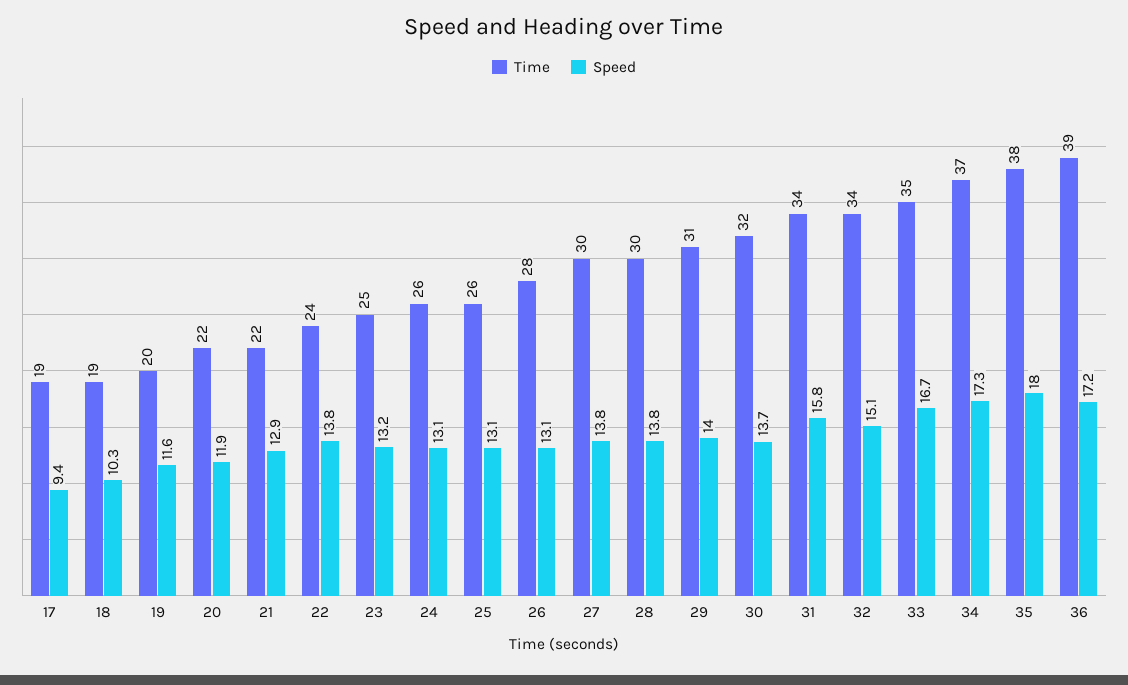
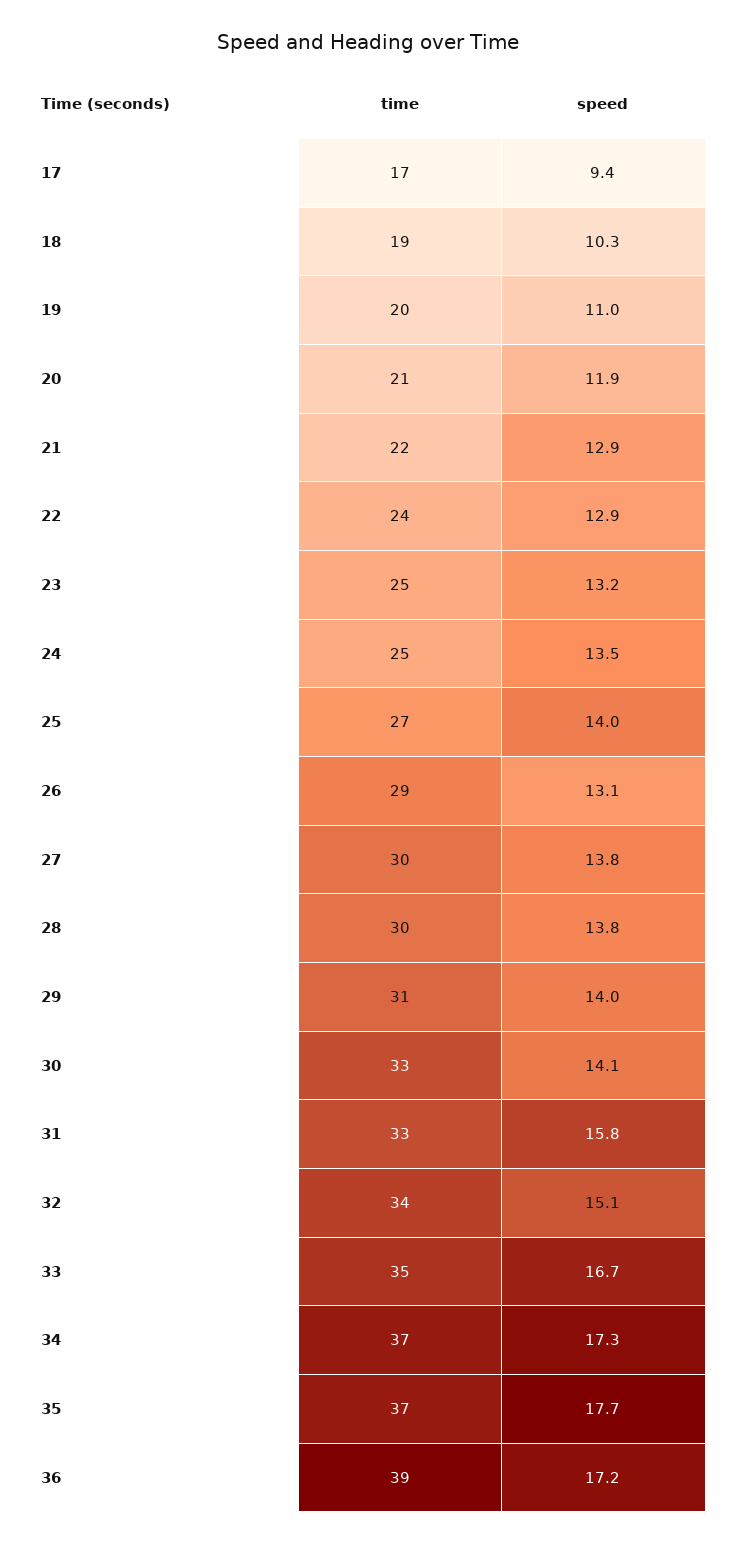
  {
    "Time": {
-     "17": 19,
+     "17": 17,
      "18": 19,
      "19": 20,
-     "20": 22,
+     "20": 21,
      "21": 22,
      "22": 24,
      "23": 25,
-     "24": 26,
+     "24": 25,
-     "25": 26,
+     "25": 27,
-     "26": 28,
+     "26": 29,
      "27": 30,
      "28": 30,
      "29": 31,
-     "30": 32,
+     "30": 33,
-     "31": 34,
+     "31": 33,
      "32": 34,
      "33": 35,
      "34": 37,
-     "35": 38,
+     "35": 37,
      "36": 39
    },
    "Speed": {
      "17": 9.4,
      "18": 10.3,
-     "19": 11.6,
+     "19": 11,
      "20": 11.9,
      "21": 12.9,
-     "22": 13.8,
+     "22": 12.9,
      "23": 13.2,
-     "24": 13.1,
+     "24": 13.5,
-     "25": 13.1,
+     "25": 14,
      "26": 13.1,
      "27": 13.8,
      "28": 13.8,
      "29": 14,
-     "30": 13.7,
+     "30": 14.1,
      "31": 15.8,
      "32": 15.1,
      "33": 16.7,
      "34": 17.3,
-     "35": 18,
+     "35": 17.7,
      "36": 17.2
    }
  }

